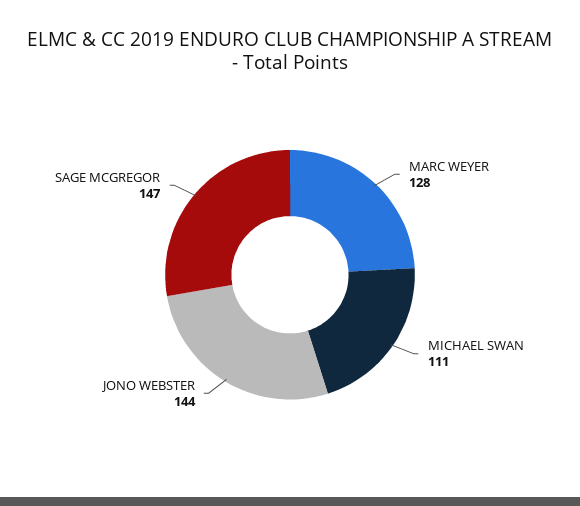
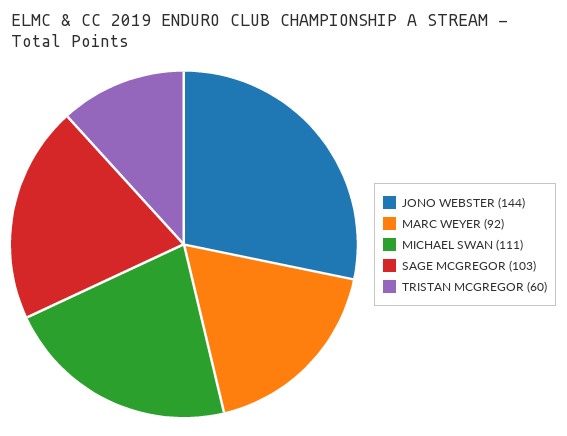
  {
-   "MARC WEYER": 128,
+   "MARC WEYER": 92,
    "MICHAEL SWAN": 111,
    "JONO WEBSTER": 144,
-   "SAGE MCGREGOR": 147
+   "SAGE MCGREGOR": 103,
+   "TRISTAN MCGREGOR": 60
  }

